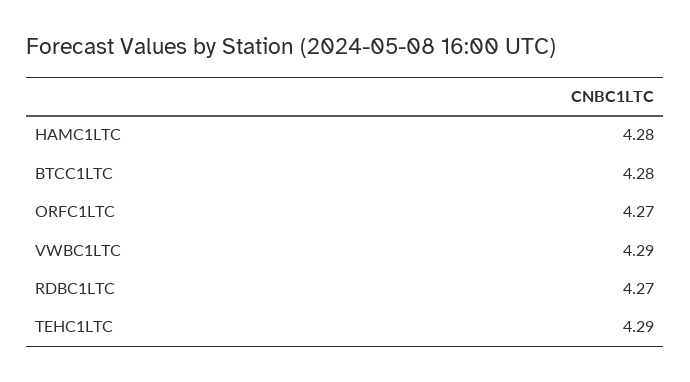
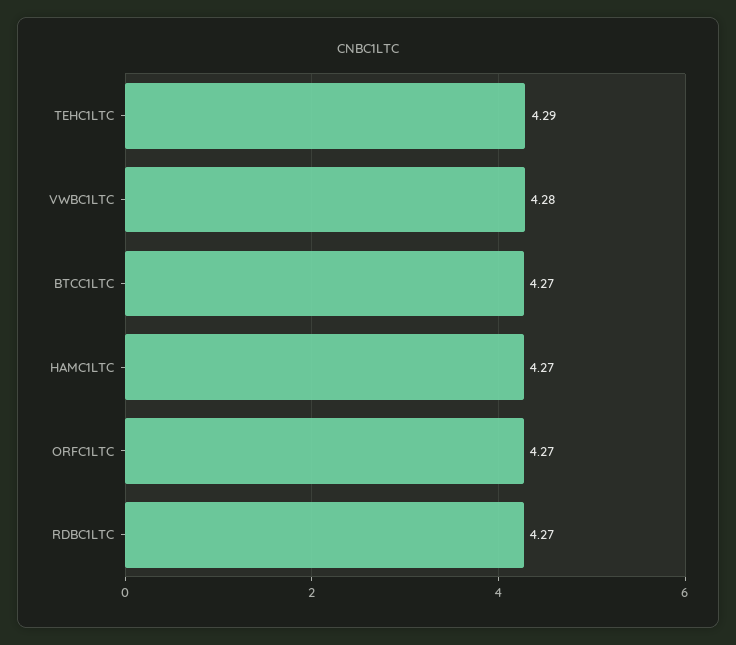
  {
-   "HAMC1LTC": 4.28,
+   "HAMC1LTC": 4.27,
-   "BTCC1LTC": 4.28,
+   "BTCC1LTC": 4.27,
    "ORFC1LTC": 4.27,
-   "VWBC1LTC": 4.29,
+   "VWBC1LTC": 4.28,
    "RDBC1LTC": 4.27,
    "TEHC1LTC": 4.29
  }

